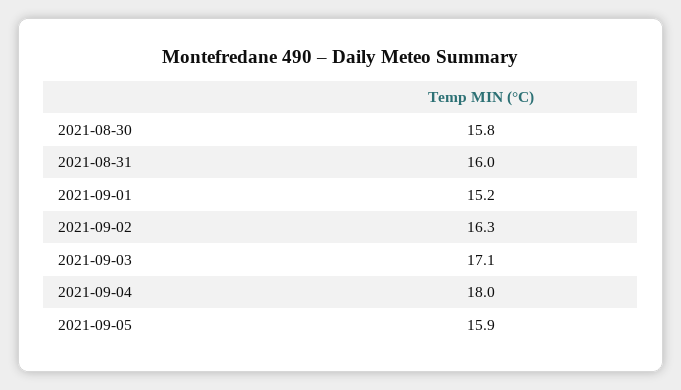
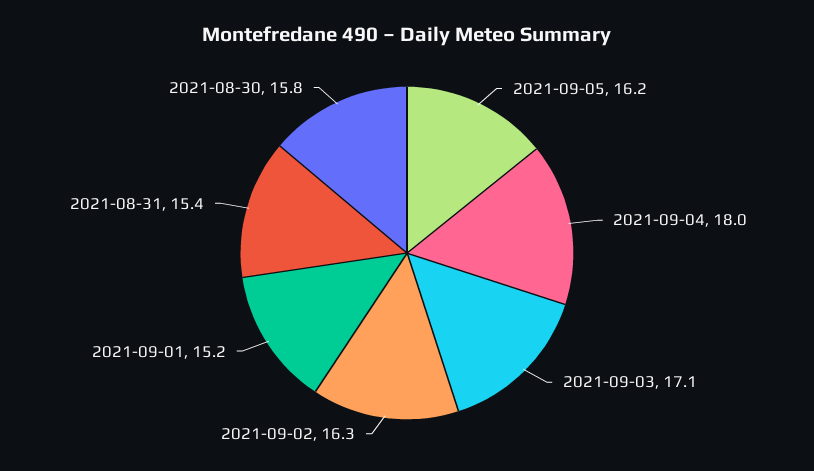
  {
    "2021-08-30": 15.8,
-   "2021-08-31": 16,
+   "2021-08-31": 15.4,
    "2021-09-01": 15.2,
    "2021-09-02": 16.3,
    "2021-09-03": 17.1,
    "2021-09-04": 18,
-   "2021-09-05": 15.9
+   "2021-09-05": 16.2
  }

